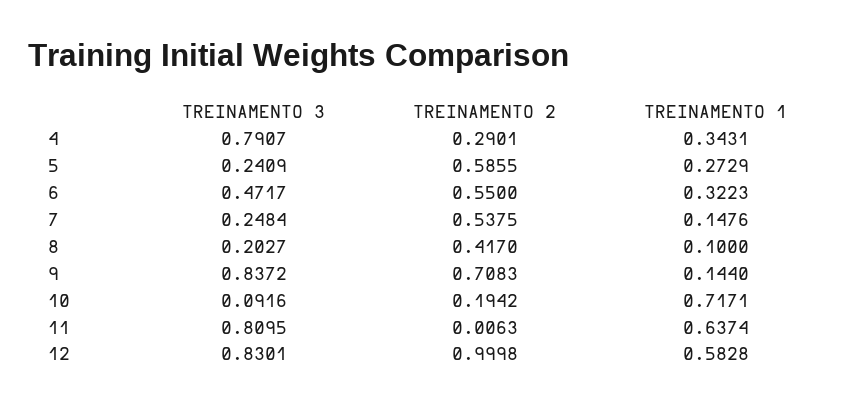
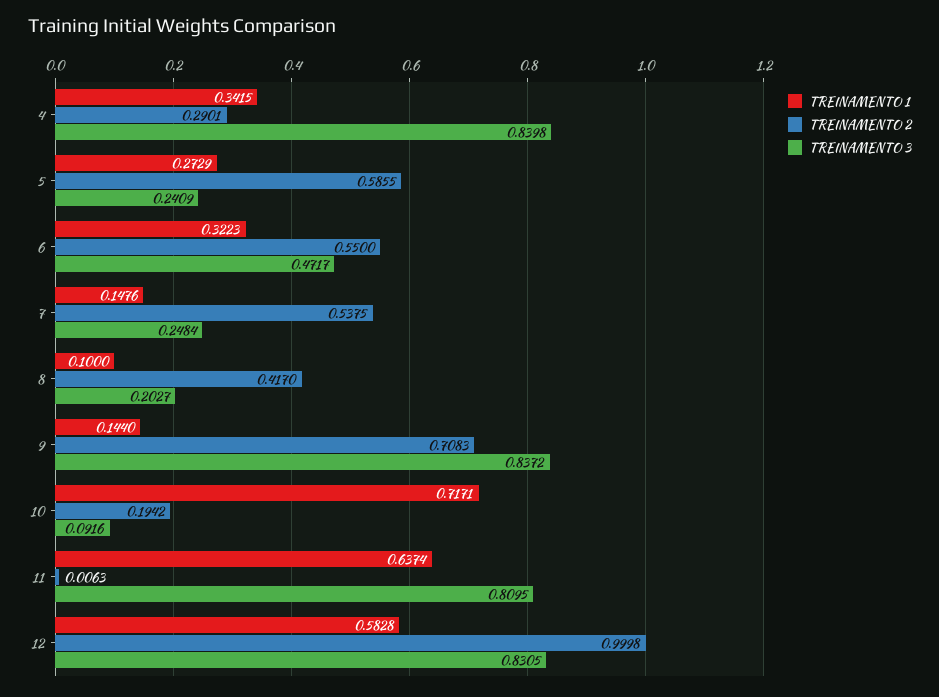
  {
    "TREINAMENTO 3": {
-     "4": 0.7907,
+     "4": 0.8398,
      "5": 0.2409,
      "6": 0.4717,
      "7": 0.2484,
      "8": 0.2027,
      "9": 0.8372,
      "10": 0.0916,
      "11": 0.8095,
-     "12": 0.8301
+     "12": 0.8305
    },
    "TREINAMENTO 2": {
      "4": 0.2901,
      "5": 0.5855,
      "6": 0.55,
      "7": 0.5375,
      "8": 0.417,
      "9": 0.7083,
      "10": 0.1942,
      "11": 0.0063,
      "12": 0.9998
    },
    "TREINAMENTO 1": {
-     "4": 0.3431,
+     "4": 0.3415,
      "5": 0.2729,
      "6": 0.3223,
      "7": 0.1476,
      "8": 0.1,
      "9": 0.144,
      "10": 0.7171,
      "11": 0.6374,
      "12": 0.5828
    }
  }

